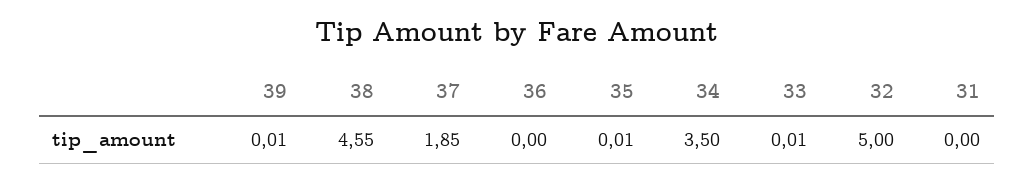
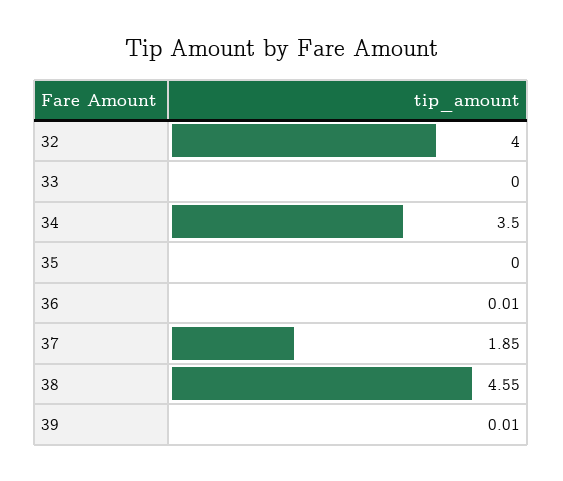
  {
    "39": 0.01,
    "38": 4.55,
    "37": 1.85,
-   "36": 0,
+   "36": 0.01,
-   "35": 0.01,
+   "35": 0,
    "34": 3.5,
-   "33": 0.01,
+   "33": 0,
-   "32": 5,
+   "32": 4
-   "31": 0
  }

